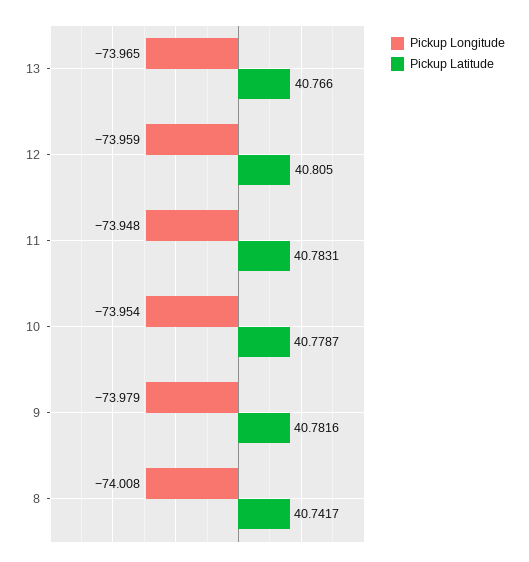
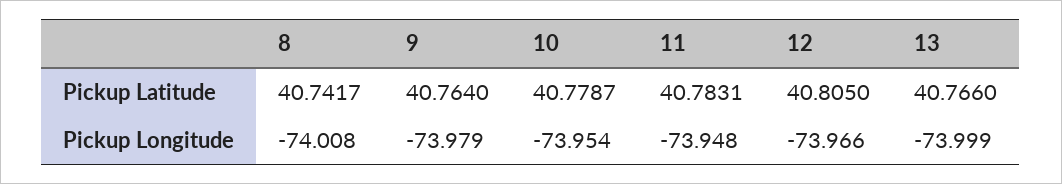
  {
    "Pickup Longitude": {
-     "13": -73.965,
+     "13": -73.999,
-     "12": -73.959,
+     "12": -73.966,
      "11": -73.948,
      "10": -73.954,
      "9": -73.979,
      "8": -74.008
    },
    "Pickup Latitude": {
      "13": 40.766,
      "12": 40.805,
      "11": 40.7831,
      "10": 40.7787,
-     "9": 40.7816,
+     "9": 40.764,
      "8": 40.7417
    }
  }

